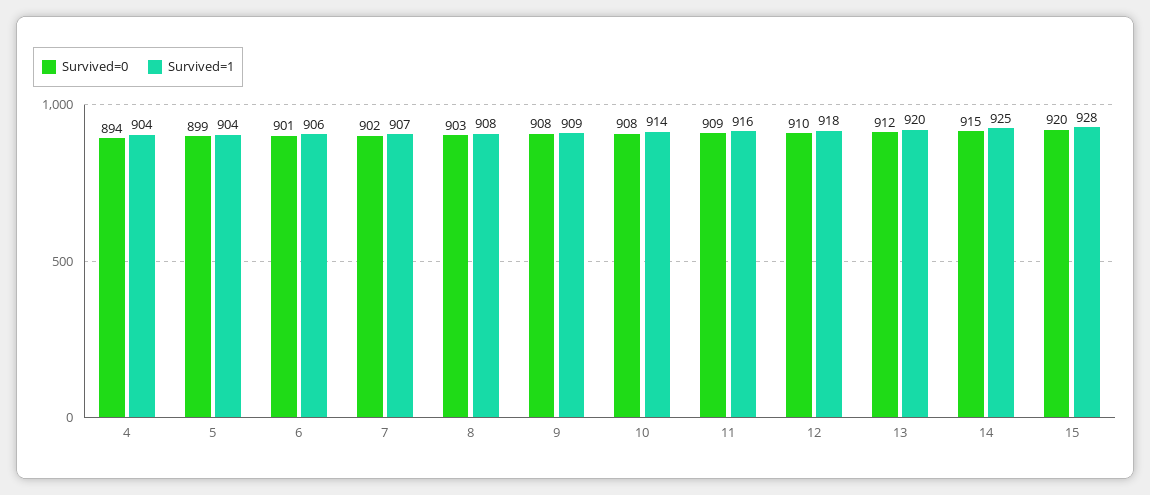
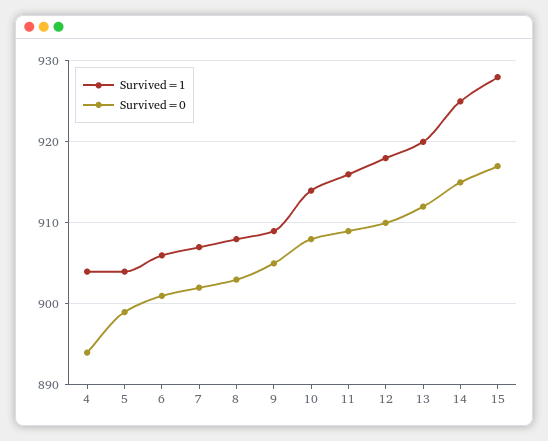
  {
    "Survived=0": {
      "4": 894,
      "5": 899,
      "6": 901,
      "7": 902,
      "8": 903,
-     "9": 908,
+     "9": 905,
      "10": 908,
      "11": 909,
      "12": 910,
      "13": 912,
      "14": 915,
-     "15": 920
+     "15": 917
    },
    "Survived=1": {
      "4": 904,
      "5": 904,
      "6": 906,
      "7": 907,
      "8": 908,
      "9": 909,
      "10": 914,
      "11": 916,
      "12": 918,
      "13": 920,
      "14": 925,
      "15": 928
    }
  }

